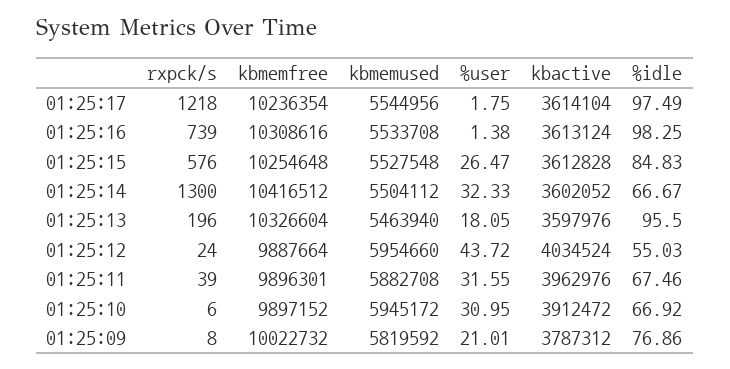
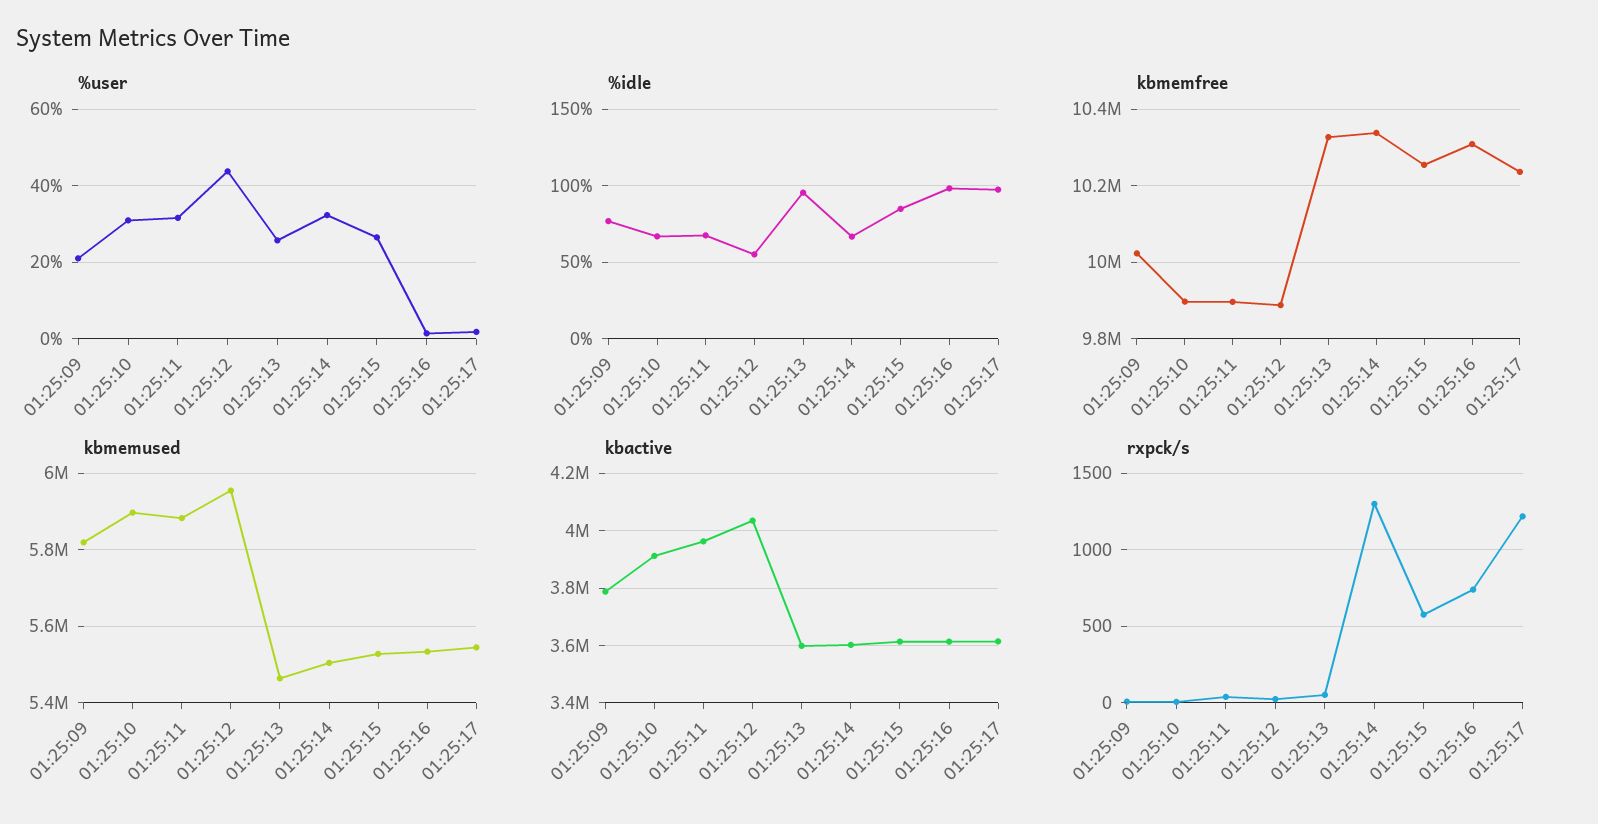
  {
    "rxpck/s": {
      "01:25:17": 1218,
      "01:25:16": 739,
      "01:25:15": 576,
      "01:25:14": 1300,
-     "01:25:13": 196,
+     "01:25:13": 50,
      "01:25:12": 24,
      "01:25:11": 39,
      "01:25:10": 6,
      "01:25:09": 8
    },
    "kbmemfree": {
      "01:25:17": 10236354,
      "01:25:16": 10308616,
      "01:25:15": 10254648,
-     "01:25:14": 10416512,
+     "01:25:14": 10340000,
      "01:25:13": 10326604,
      "01:25:12": 9887664,
      "01:25:11": 9896301,
      "01:25:10": 9897152,
      "01:25:09": 10022732
    },
    "kbmemused": {
      "01:25:17": 5544956,
      "01:25:16": 5533708,
      "01:25:15": 5527548,
      "01:25:14": 5504112,
      "01:25:13": 5463940,
      "01:25:12": 5954660,
      "01:25:11": 5882708,
-     "01:25:10": 5945172,
+     "01:25:10": 5900000,
      "01:25:09": 5819592
    },
    "%user": {
      "01:25:17": 1.75,
      "01:25:16": 1.38,
      "01:25:15": 26.47,
      "01:25:14": 32.33,
-     "01:25:13": 18.05,
+     "01:25:13": 26,
      "01:25:12": 43.72,
      "01:25:11": 31.55,
      "01:25:10": 30.95,
      "01:25:09": 21.01
    },
    "kbactive": {
      "01:25:17": 3614104,
      "01:25:16": 3613124,
      "01:25:15": 3612828,
      "01:25:14": 3602052,
      "01:25:13": 3597976,
      "01:25:12": 4034524,
      "01:25:11": 3962976,
      "01:25:10": 3912472,
      "01:25:09": 3787312
    },
    "%idle": {
      "01:25:17": 97.49,
      "01:25:16": 98.25,
      "01:25:15": 84.83,
      "01:25:14": 66.67,
      "01:25:13": 95.5,
      "01:25:12": 55.03,
      "01:25:11": 67.46,
      "01:25:10": 66.92,
      "01:25:09": 76.86
    }
  }

